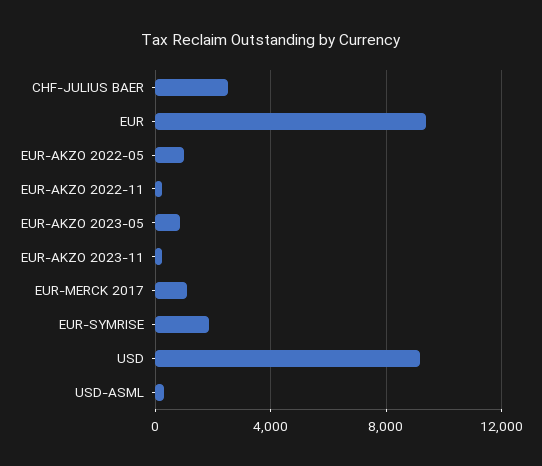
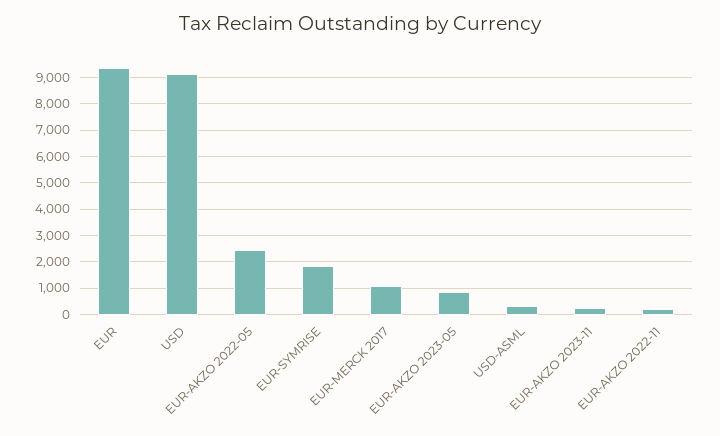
  {
-   "CHF-JULIUS BAER": 2500,
    "EUR": 9250,
-   "EUR-AKZO 2022-05": 1000,
+   "EUR-AKZO 2022-05": 2500,
    "EUR-AKZO 2022-11": 250,
    "EUR-AKZO 2023-05": 750,
    "EUR-AKZO 2023-11": 250,
    "EUR-MERCK 2017": 1000,
    "EUR-SYMRISE": 1750,
    "USD": 9250,
    "USD-ASML": 250
  }

